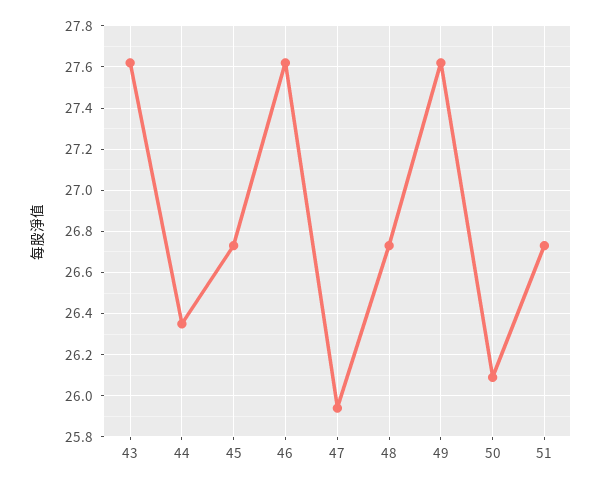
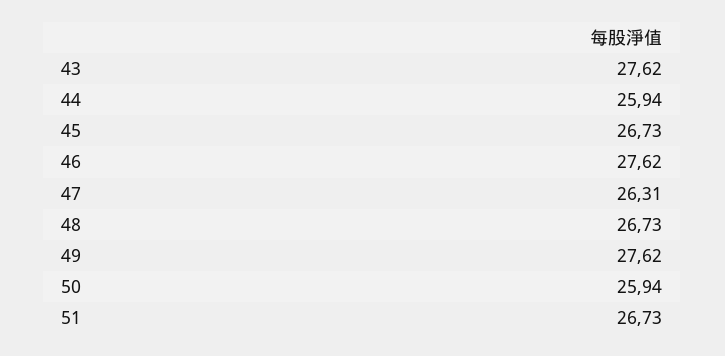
  {
    "43": 27.62,
-   "44": 26.35,
+   "44": 25.94,
    "45": 26.73,
    "46": 27.62,
-   "47": 25.95,
+   "47": 26.31,
    "48": 26.73,
    "49": 27.62,
-   "50": 26.1,
+   "50": 25.94,
    "51": 26.73
  }

